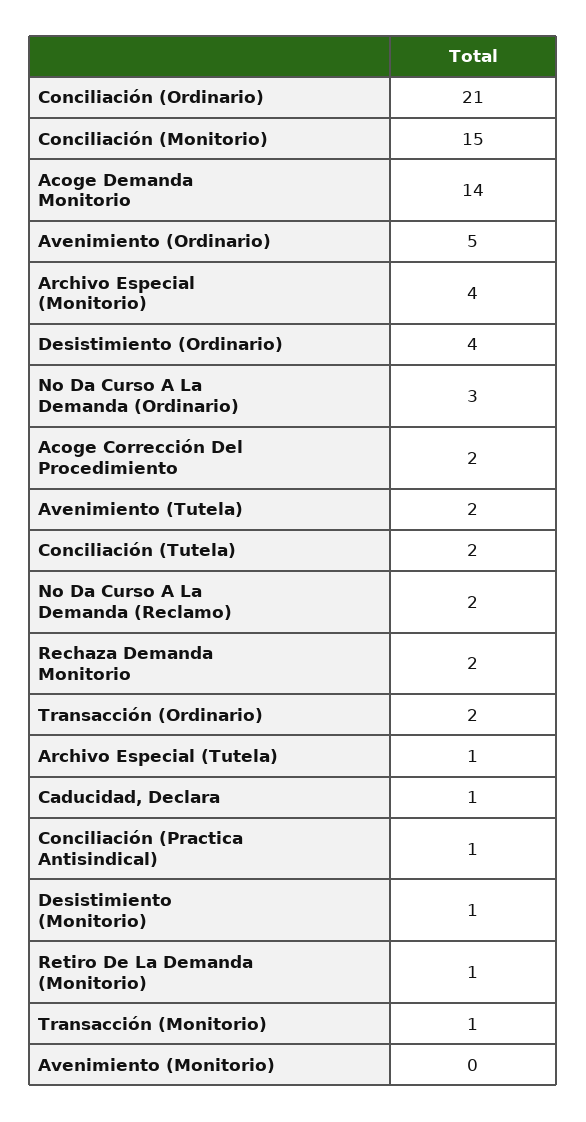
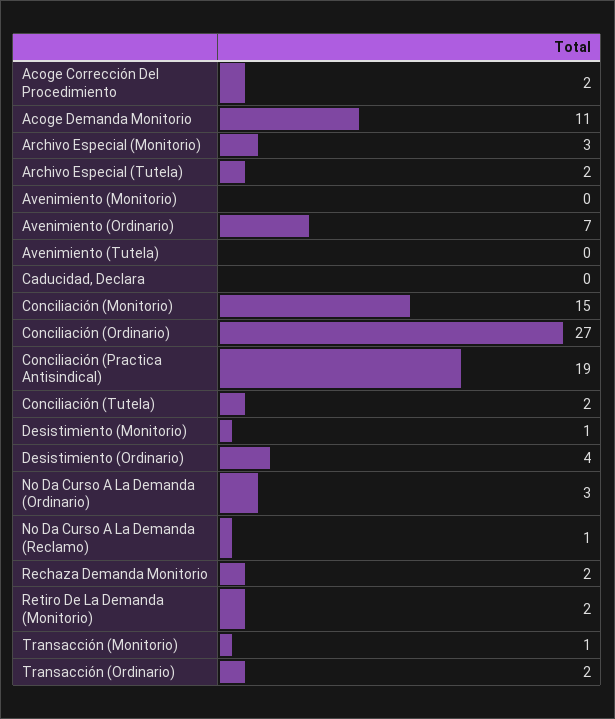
  {
-   "Conciliación (Ordinario)": 21,
+   "Conciliación (Ordinario)": 27,
    "Conciliación (Monitorio)": 15,
-   "Acoge Demanda Monitorio": 14,
+   "Acoge Demanda Monitorio": 11,
-   "Avenimiento (Ordinario)": 5,
+   "Avenimiento (Ordinario)": 7,
-   "Archivo Especial (Monitorio)": 4,
+   "Archivo Especial (Monitorio)": 3,
    "Desistimiento (Ordinario)": 4,
    "No Da Curso A La Demanda (Ordinario)": 3,
    "Acoge Corrección Del Procedimiento": 2,
-   "Avenimiento (Tutela)": 2,
+   "Avenimiento (Tutela)": 0,
    "Conciliación (Tutela)": 2,
-   "No Da Curso A La Demanda (Reclamo)": 2,
+   "No Da Curso A La Demanda (Reclamo)": 1,
    "Rechaza Demanda Monitorio": 2,
    "Transacción (Ordinario)": 2,
-   "Archivo Especial (Tutela)": 1,
+   "Archivo Especial (Tutela)": 2,
-   "Caducidad, Declara": 1,
+   "Caducidad, Declara": 0,
-   "Conciliación (Practica Antisindical)": 1,
+   "Conciliación (Practica Antisindical)": 19,
    "Desistimiento (Monitorio)": 1,
-   "Retiro De La Demanda (Monitorio)": 1,
+   "Retiro De La Demanda (Monitorio)": 2,
    "Transacción (Monitorio)": 1,
    "Avenimiento (Monitorio)": 0
  }

